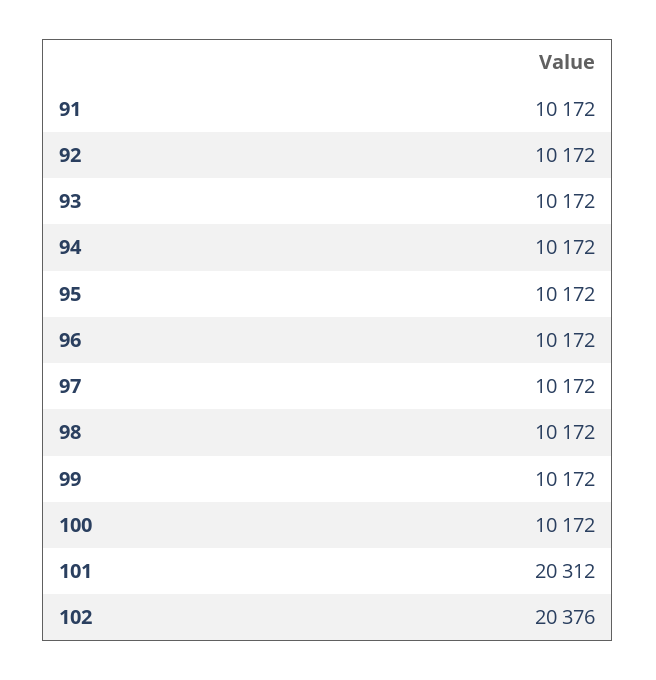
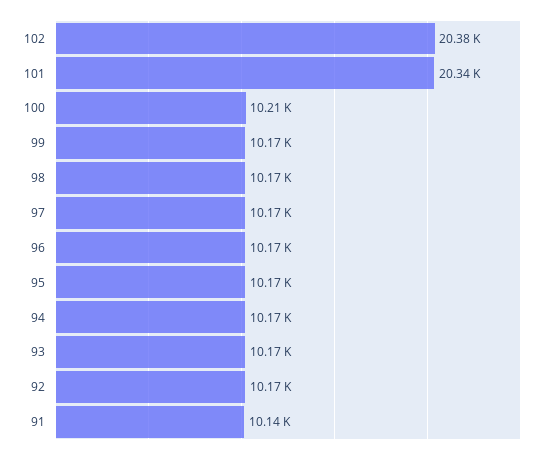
  {
-   "91": 10172,
+   "91": 10140,
    "92": 10172,
    "93": 10172,
    "94": 10172,
    "95": 10172,
    "96": 10172,
    "97": 10172,
    "98": 10172,
    "99": 10172,
-   "100": 10172,
+   "100": 10210,
-   "101": 20312,
+   "101": 20340,
    "102": 20376
  }

